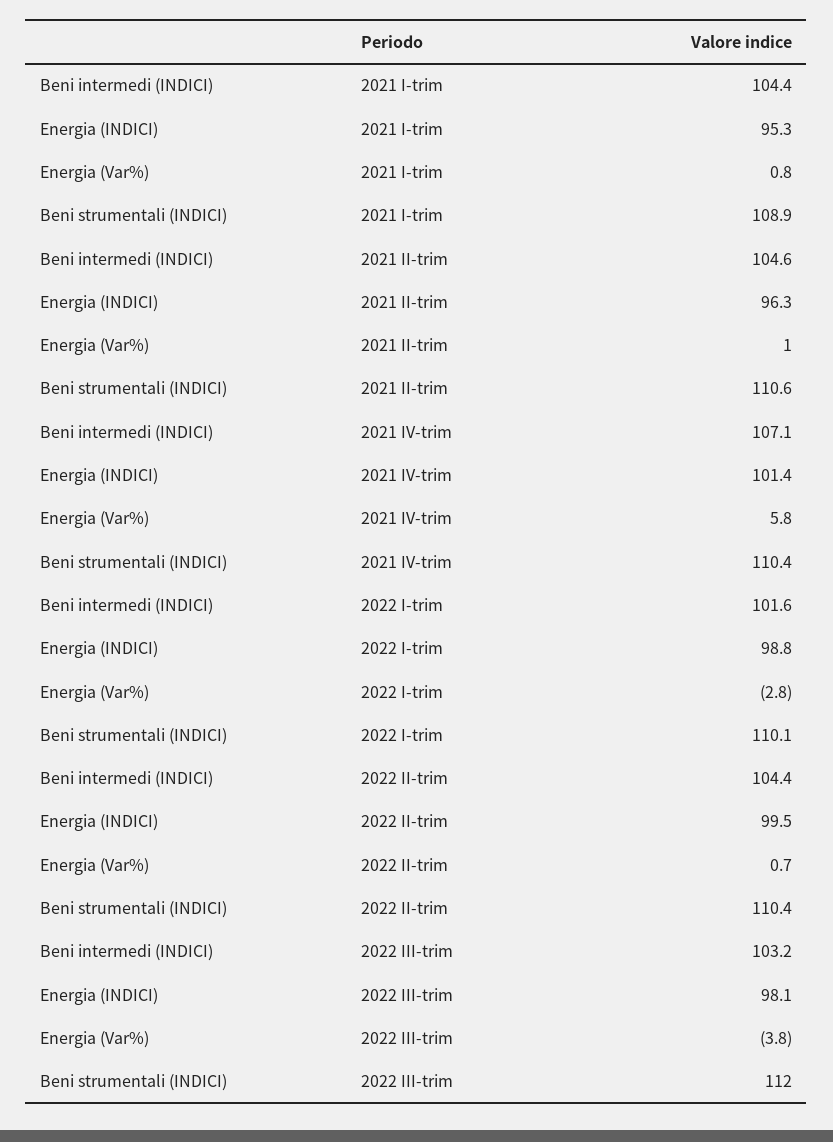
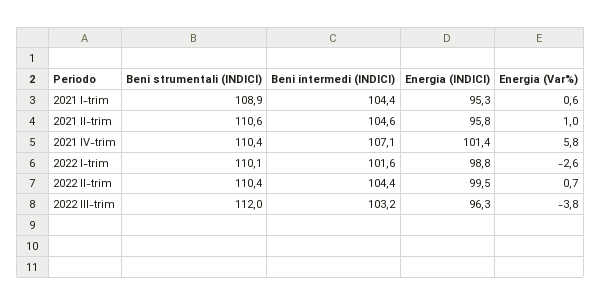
  {
    "Beni intermedi (INDICI)": {
      "2021 I-trim": 104.4,
      "2021 II-trim": 104.6,
      "2021 IV-trim": 107.1,
      "2022 I-trim": 101.6,
      "2022 II-trim": 104.4,
      "2022 III-trim": 103.2
    },
    "Energia (INDICI)": {
      "2021 I-trim": 95.3,
-     "2021 II-trim": 96.3,
+     "2021 II-trim": 95.8,
      "2021 IV-trim": 101.4,
      "2022 I-trim": 98.8,
      "2022 II-trim": 99.5,
-     "2022 III-trim": 98.1
+     "2022 III-trim": 96.3
    },
    "Energia (Var%)": {
-     "2021 I-trim": 0.8,
+     "2021 I-trim": 0.6,
      "2021 II-trim": 1,
      "2021 IV-trim": 5.8,
-     "2022 I-trim": -2.8,
+     "2022 I-trim": -2.6,
      "2022 II-trim": 0.7,
      "2022 III-trim": -3.8
    },
    "Beni strumentali (INDICI)": {
      "2021 I-trim": 108.9,
      "2021 II-trim": 110.6,
      "2021 IV-trim": 110.4,
      "2022 I-trim": 110.1,
      "2022 II-trim": 110.4,
      "2022 III-trim": 112
    }
  }

